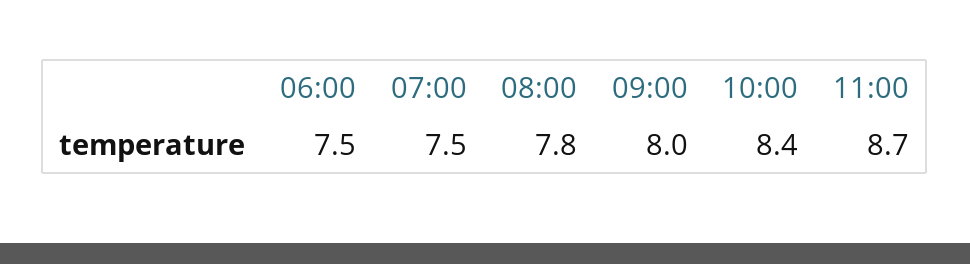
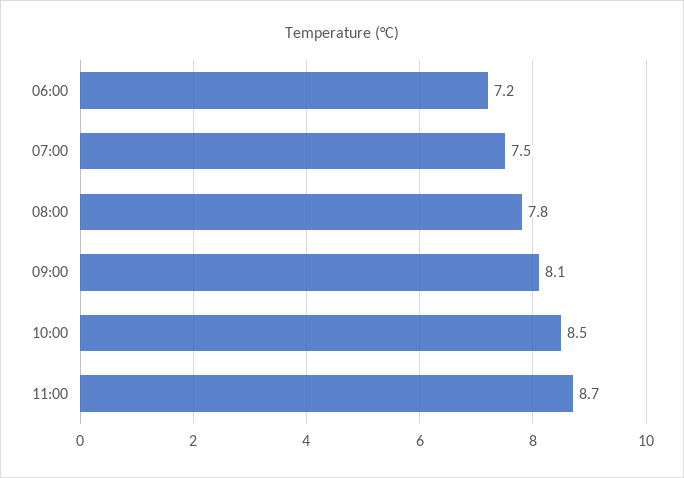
  {
-   "06:00": 7.5,
+   "06:00": 7.2,
    "07:00": 7.5,
    "08:00": 7.8,
-   "09:00": 8,
+   "09:00": 8.1,
-   "10:00": 8.4,
+   "10:00": 8.5,
    "11:00": 8.7
  }

